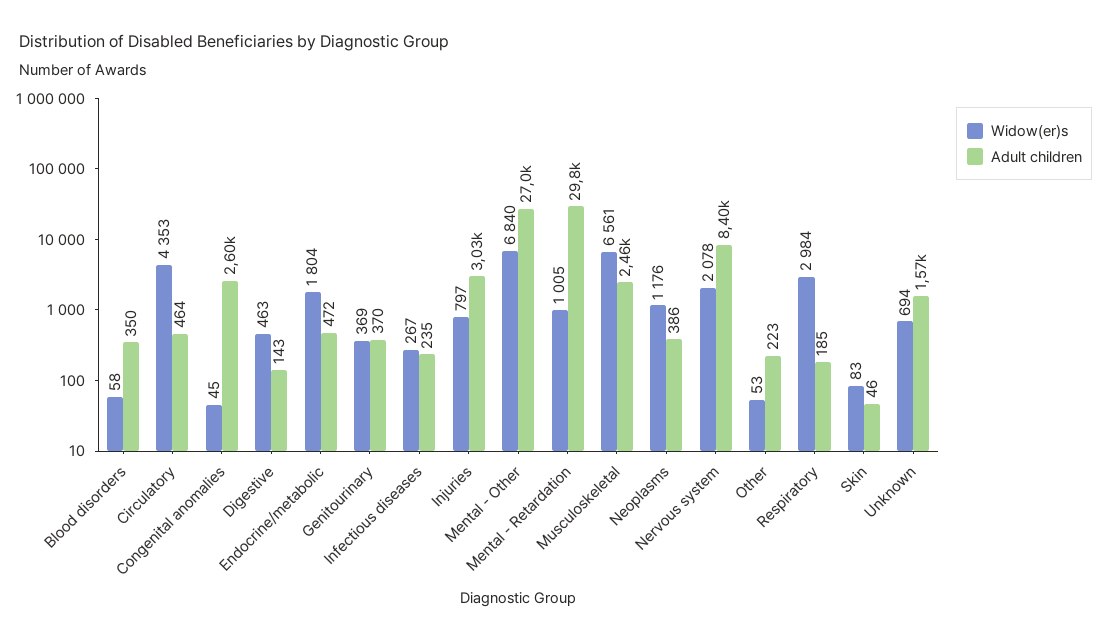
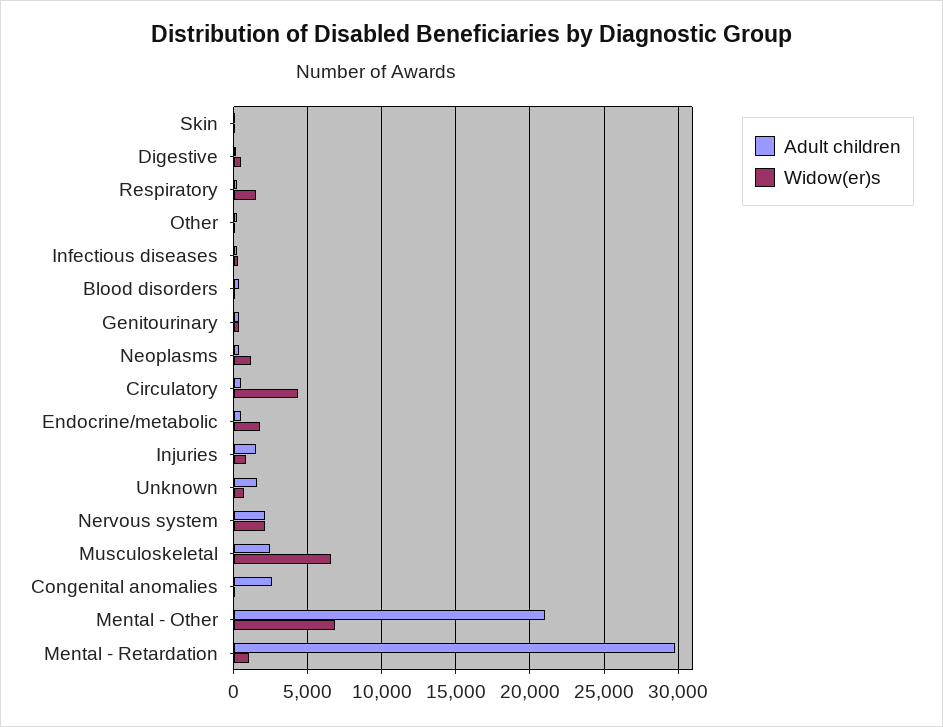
  {
    "Widow(er)s": {
      "Blood disorders": 58,
      "Circulatory": 4353,
      "Congenital anomalies": 45,
      "Digestive": 463,
      "Endocrine/metabolic": 1804,
      "Genitourinary": 369,
      "Infectious diseases": 267,
      "Injuries": 797,
      "Mental - Other": 6840,
      "Mental - Retardation": 1005,
      "Musculoskeletal": 6561,
      "Neoplasms": 1176,
      "Nervous system": 2078,
      "Other": 53,
-     "Respiratory": 2984,
+     "Respiratory": 1500,
      "Skin": 83,
      "Unknown": 694
    },
    "Adult children": {
      "Blood disorders": 350,
      "Circulatory": 464,
      "Congenital anomalies": 2600,
      "Digestive": 143,
      "Endocrine/metabolic": 472,
      "Genitourinary": 370,
      "Infectious diseases": 235,
-     "Injuries": 3030,
+     "Injuries": 1500,
-     "Mental - Other": 27000,
+     "Mental - Other": 21000,
      "Mental - Retardation": 29800,
      "Musculoskeletal": 2460,
      "Neoplasms": 386,
-     "Nervous system": 8400,
+     "Nervous system": 2000,
      "Other": 223,
      "Respiratory": 185,
      "Skin": 46,
      "Unknown": 1570
    }
  }

